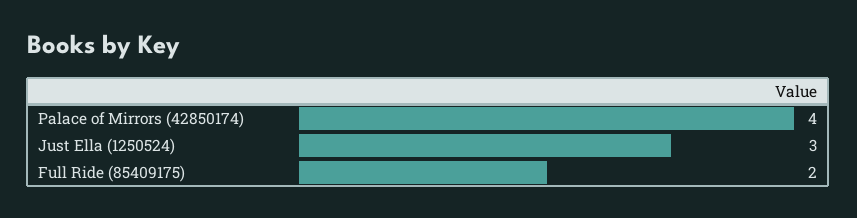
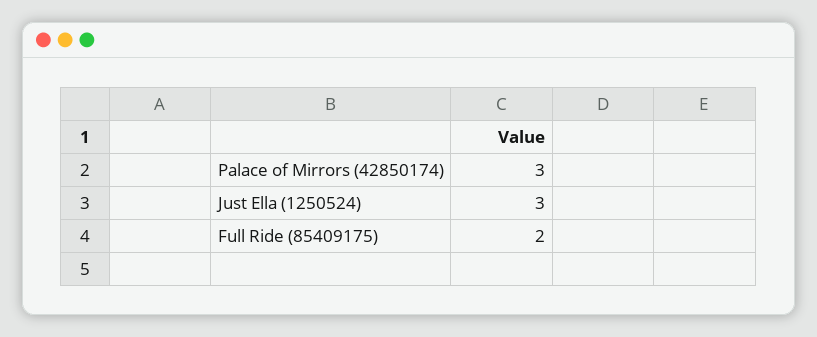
  {
-   "Palace of Mirrors (42850174)": 4,
+   "Palace of Mirrors (42850174)": 3,
    "Just Ella (1250524)": 3,
    "Full Ride (85409175)": 2
  }

